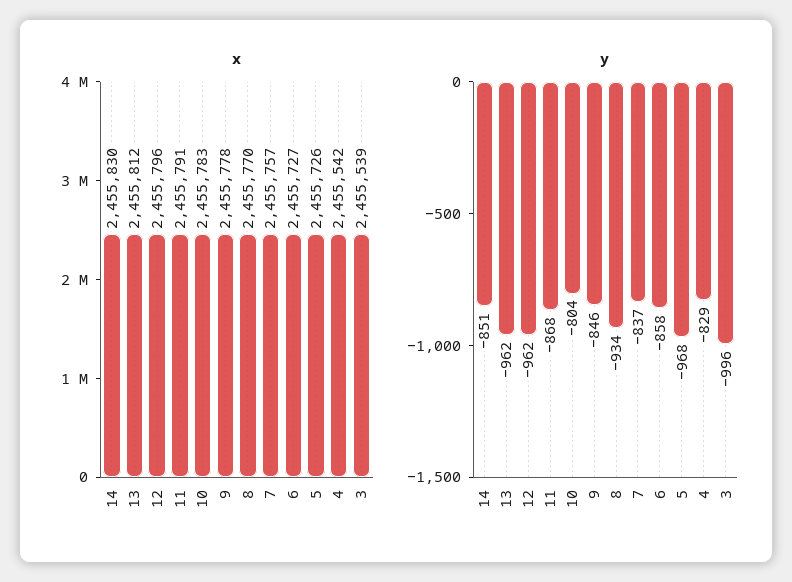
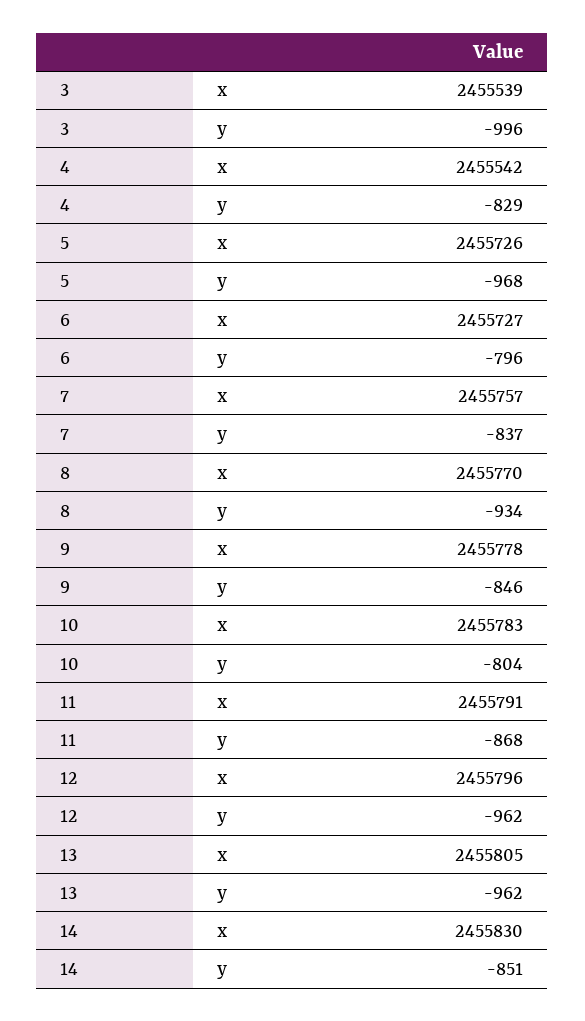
  {
    "x": {
      "14": 2455830,
-     "13": 2455812,
+     "13": 2455805,
      "12": 2455796,
      "11": 2455791,
      "10": 2455783,
      "9": 2455778,
      "8": 2455770,
      "7": 2455757,
      "6": 2455727,
      "5": 2455726,
      "4": 2455542,
      "3": 2455539
    },
    "y": {
      "14": -851,
      "13": -962,
      "12": -962,
      "11": -868,
      "10": -804,
      "9": -846,
      "8": -934,
      "7": -837,
-     "6": -858,
+     "6": -796,
      "5": -968,
      "4": -829,
      "3": -996
    }
  }

